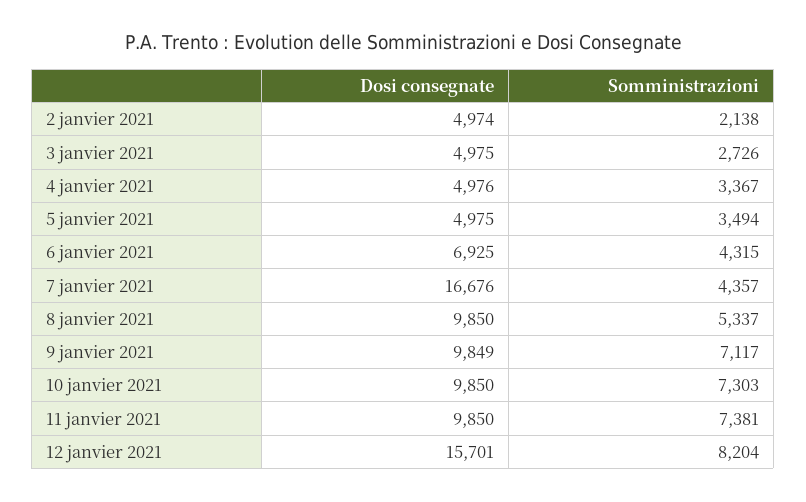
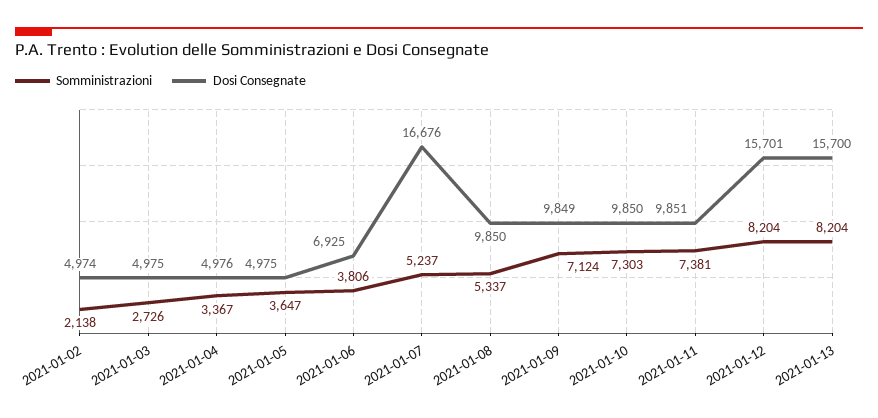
  {
    "Dosi consegnate": {
      "2 janvier 2021": 4974,
      "3 janvier 2021": 4975,
      "4 janvier 2021": 4976,
      "5 janvier 2021": 4975,
      "6 janvier 2021": 6925,
      "7 janvier 2021": 16676,
      "8 janvier 2021": 9850,
      "9 janvier 2021": 9849,
      "10 janvier 2021": 9850,
-     "11 janvier 2021": 9850,
+     "11 janvier 2021": 9851,
-     "12 janvier 2021": 15701
+     "12 janvier 2021": 15701,
+     "2021-01-13": 15700
    },
    "Somministrazioni": {
      "2 janvier 2021": 2138,
      "3 janvier 2021": 2726,
      "4 janvier 2021": 3367,
-     "5 janvier 2021": 3494,
+     "5 janvier 2021": 3647,
-     "6 janvier 2021": 4315,
+     "6 janvier 2021": 3806,
-     "7 janvier 2021": 4357,
+     "7 janvier 2021": 5237,
      "8 janvier 2021": 5337,
-     "9 janvier 2021": 7117,
+     "9 janvier 2021": 7124,
      "10 janvier 2021": 7303,
      "11 janvier 2021": 7381,
-     "12 janvier 2021": 8204
+     "12 janvier 2021": 8204,
+     "2021-01-13": 8204
    }
  }

